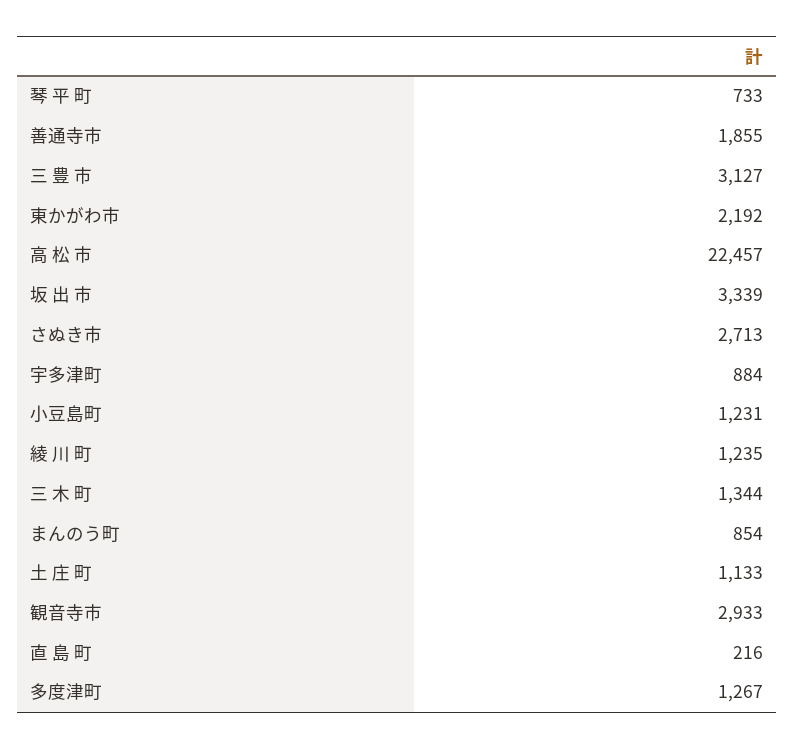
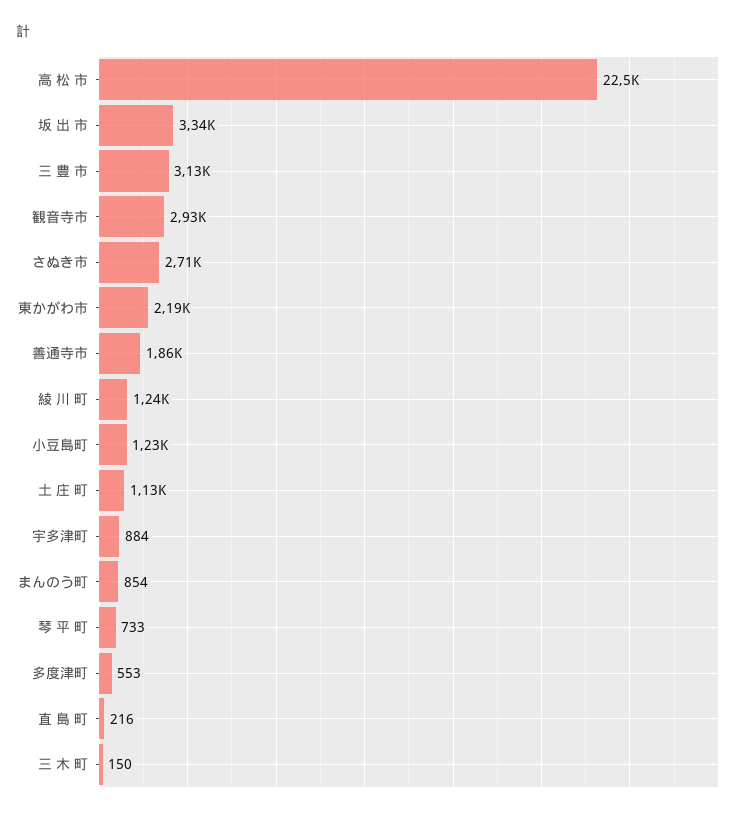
  {
    "琴 平 町": 733,
    "善通寺市": 1855,
    "三 豊 市": 3127,
    "東かがわ市": 2192,
    "高 松 市": 22457,
    "坂 出 市": 3339,
    "さぬき市": 2713,
    "宇多津町": 884,
    "小豆島町": 1231,
    "綾 川 町": 1235,
-   "三 木 町": 1344,
+   "三 木 町": 150,
    "まんのう町": 854,
    "土 庄 町": 1133,
    "観音寺市": 2933,
    "直 島 町": 216,
-   "多度津町": 1267
+   "多度津町": 553
  }

